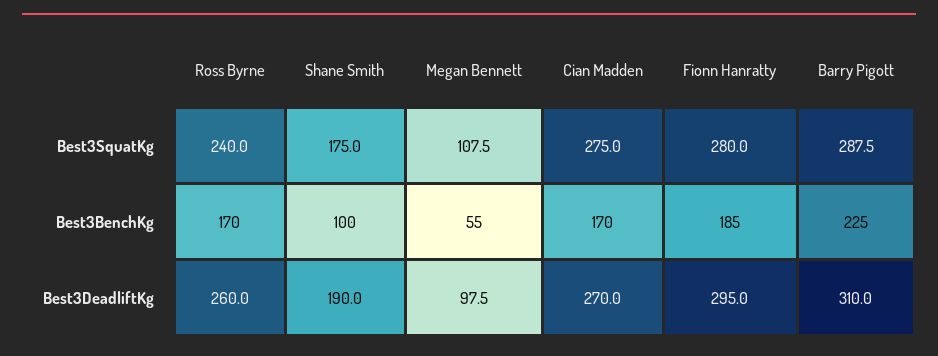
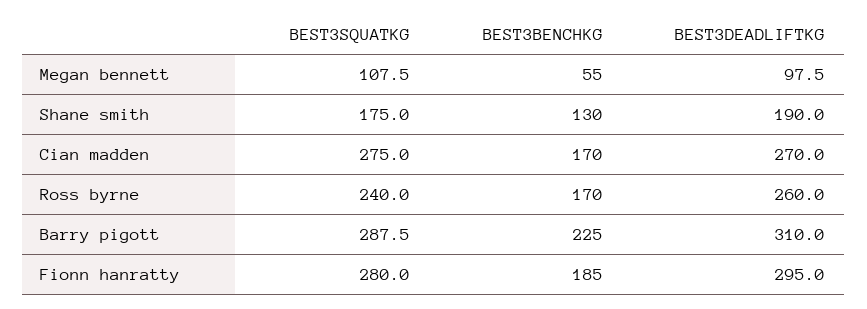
  {
    "Ross Byrne": {
      "Best3SquatKg": 240,
      "Best3BenchKg": 170,
      "Best3DeadliftKg": 260
    },
    "Shane Smith": {
      "Best3SquatKg": 175,
-     "Best3BenchKg": 100,
+     "Best3BenchKg": 130,
      "Best3DeadliftKg": 190
    },
    "Megan Bennett": {
      "Best3SquatKg": 107.5,
      "Best3BenchKg": 55,
      "Best3DeadliftKg": 97.5
    },
    "Cian Madden": {
      "Best3SquatKg": 275,
      "Best3BenchKg": 170,
      "Best3DeadliftKg": 270
    },
    "Fionn Hanratty": {
      "Best3SquatKg": 280,
      "Best3BenchKg": 185,
      "Best3DeadliftKg": 295
    },
    "Barry Pigott": {
      "Best3SquatKg": 287.5,
      "Best3BenchKg": 225,
      "Best3DeadliftKg": 310
    }
  }

